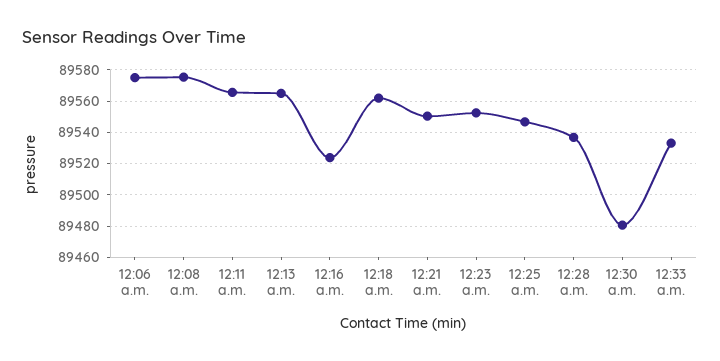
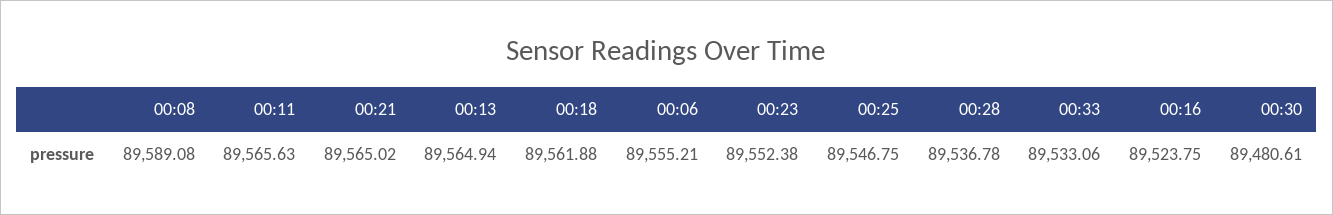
  {
-   "12:06 a.m.": 89575,
+   "12:06 a.m.": 89555.21,
-   "12:08 a.m.": 89575,
+   "12:08 a.m.": 89589.08,
    "12:11 a.m.": 89565.63,
    "12:13 a.m.": 89564.94,
    "12:16 a.m.": 89523.75,
    "12:18 a.m.": 89561.88,
-   "12:21 a.m.": 89550,
+   "12:21 a.m.": 89565.02,
    "12:23 a.m.": 89552.38,
    "12:25 a.m.": 89546.75,
    "12:28 a.m.": 89536.78,
    "12:30 a.m.": 89480.61,
    "12:33 a.m.": 89533.06
  }

